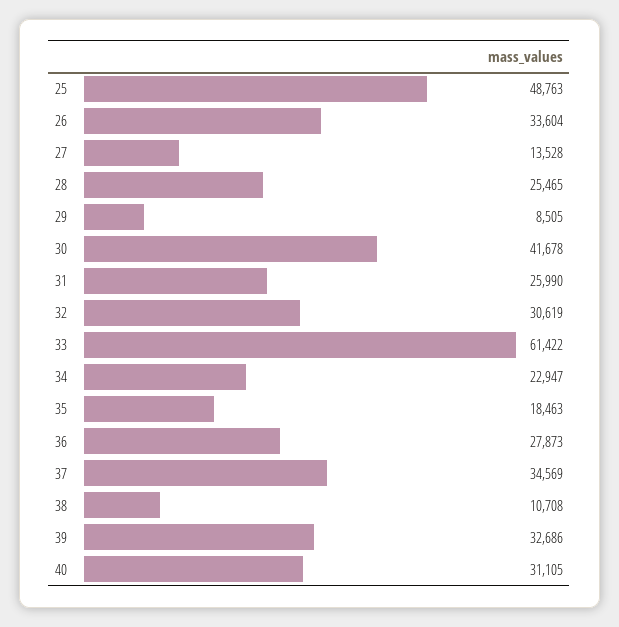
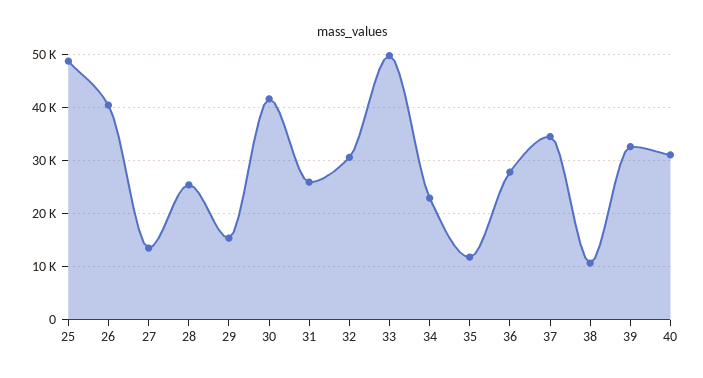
  {
    "25": 48763,
-   "26": 33604,
+   "26": 40000,
    "27": 13528,
    "28": 25465,
-   "29": 8505,
+   "29": 16000,
    "30": 41678,
    "31": 25990,
    "32": 30619,
-   "33": 61422,
+   "33": 50000,
    "34": 22947,
-   "35": 18463,
+   "35": 12000,
    "36": 27873,
    "37": 34569,
    "38": 10708,
    "39": 32686,
    "40": 31105
  }

